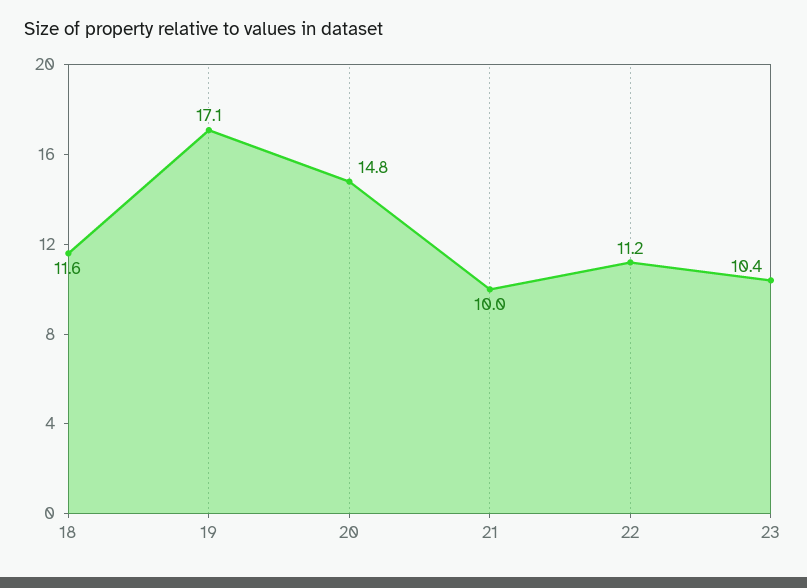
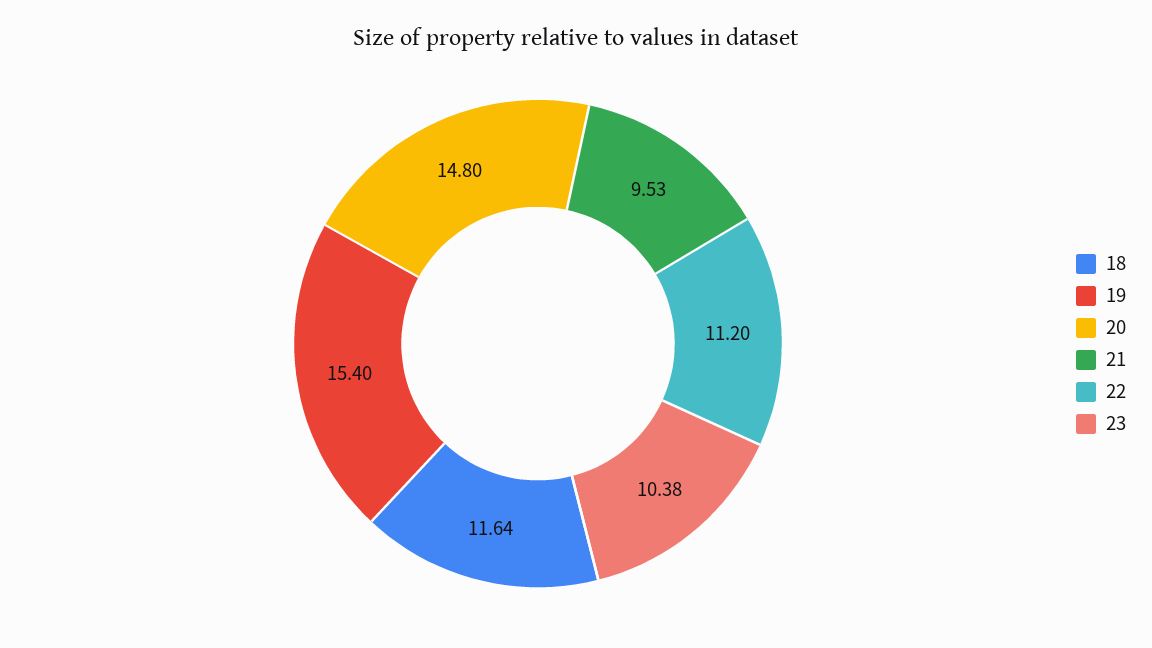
  {
    "18": 11.64,
-   "19": 17.1,
+   "19": 15.4,
    "20": 14.8,
-   "21": 10,
+   "21": 9.53,
    "22": 11.2,
    "23": 10.38
  }

